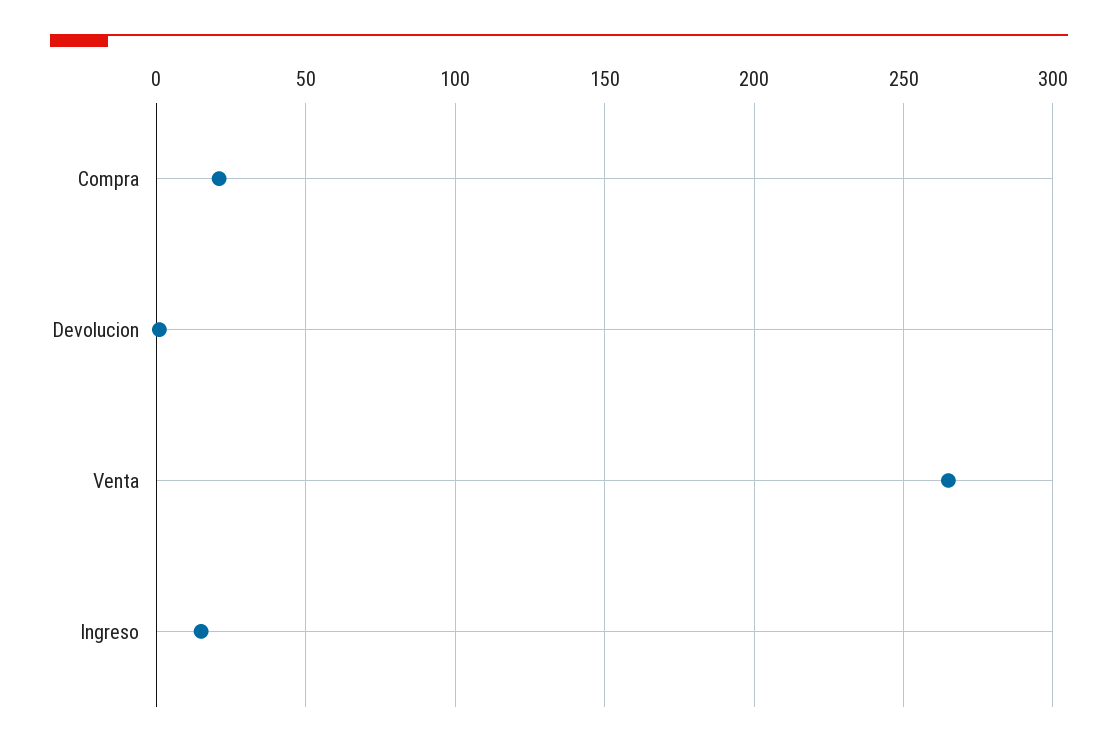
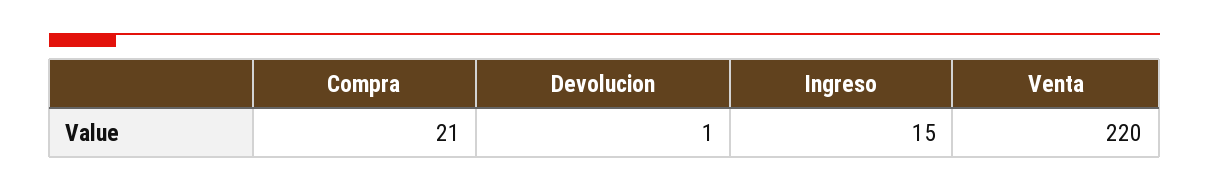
  {
    "Compra": 21,
    "Devolucion": 1,
-   "Venta": 265,
+   "Venta": 220,
    "Ingreso": 15
  }

